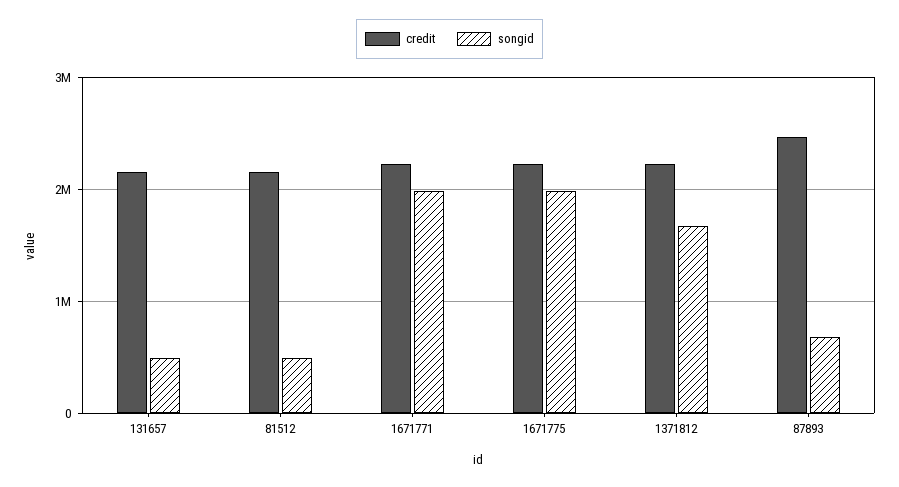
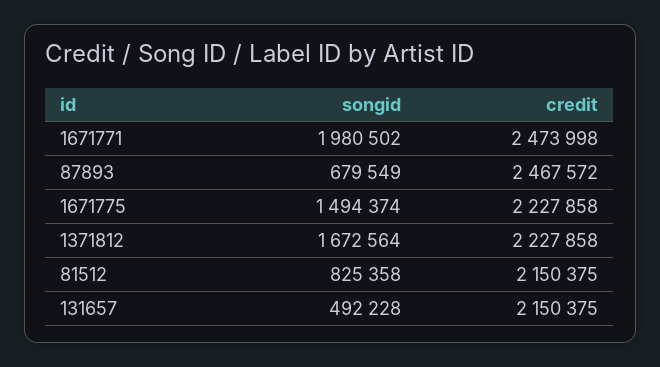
  {
    "credit": {
      "131657": 2150375,
      "81512": 2150375,
-     "1671771": 2200000,
+     "1671771": 2473998,
      "1671775": 2227858,
      "1371812": 2227858,
      "87893": 2467572
    },
    "songid": {
      "131657": 492228,
-     "81512": 500000,
+     "81512": 825358,
      "1671771": 1980502,
-     "1671775": 2000000,
+     "1671775": 1494374,
      "1371812": 1672564,
      "87893": 679549
    }
  }

